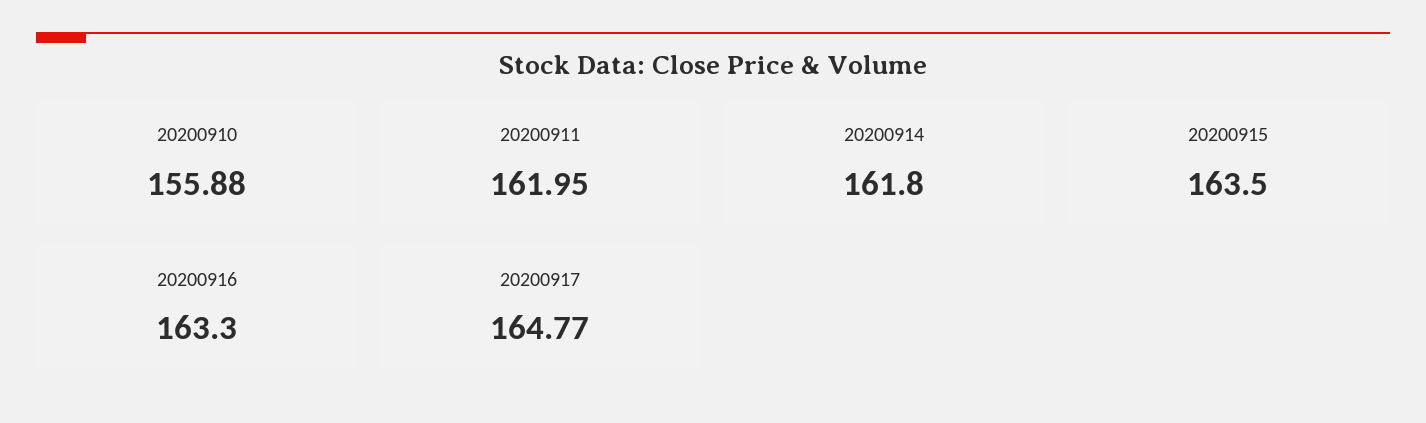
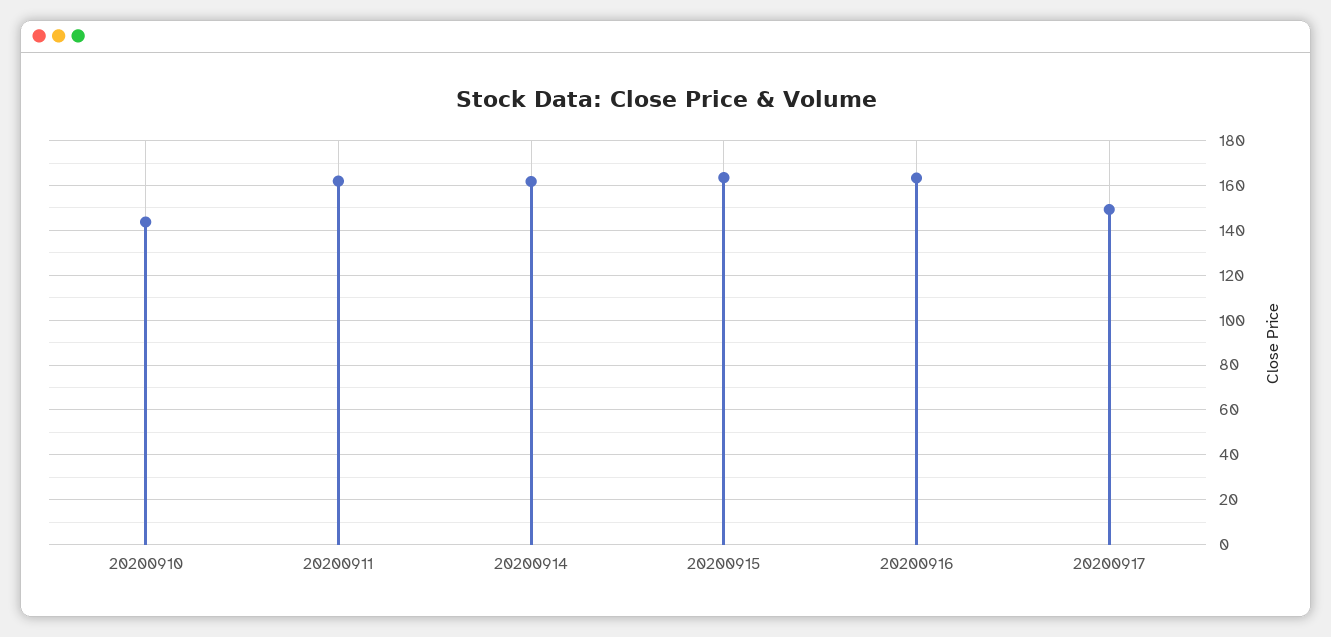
  {
-   "20200910": 155.88,
+   "20200910": 145,
    "20200911": 161.95,
    "20200914": 161.8,
    "20200915": 163.5,
    "20200916": 163.3,
-   "20200917": 164.77
+   "20200917": 150
  }

